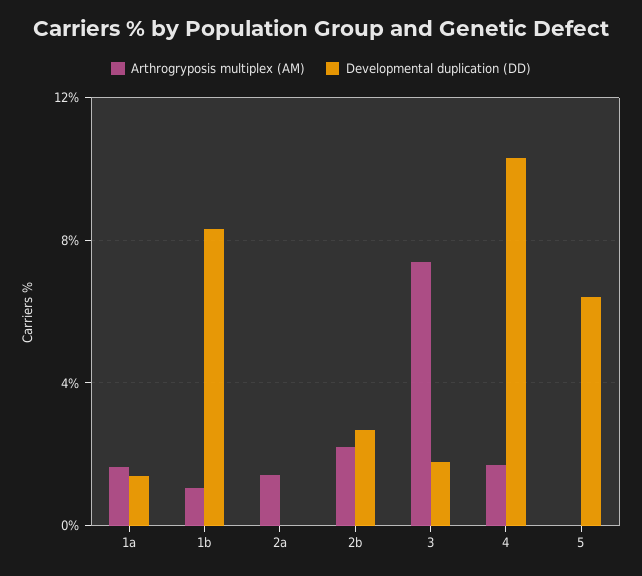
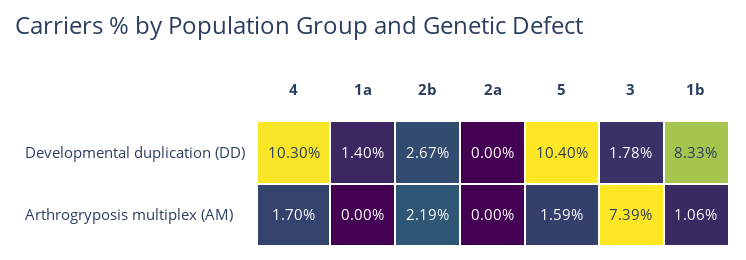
  {
    "Arthrogryposis multiplex (AM)": {
-     "1a": 1.5,
+     "1a": 0,
      "1b": 1.06,
-     "2a": 1.5,
+     "2a": 0,
      "2b": 2.19,
      "3": 7.39,
      "4": 1.7,
-     "5": 0
+     "5": 1.59
    },
    "Developmental duplication (DD)": {
      "1a": 1.4,
      "1b": 8.33,
      "2a": 0,
      "2b": 2.67,
      "3": 1.78,
      "4": 10.3,
-     "5": 6.5
+     "5": 10.4
    }
  }

